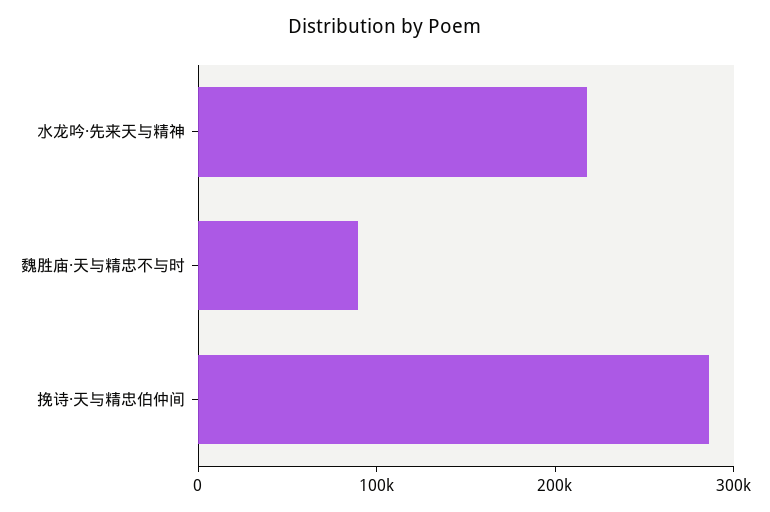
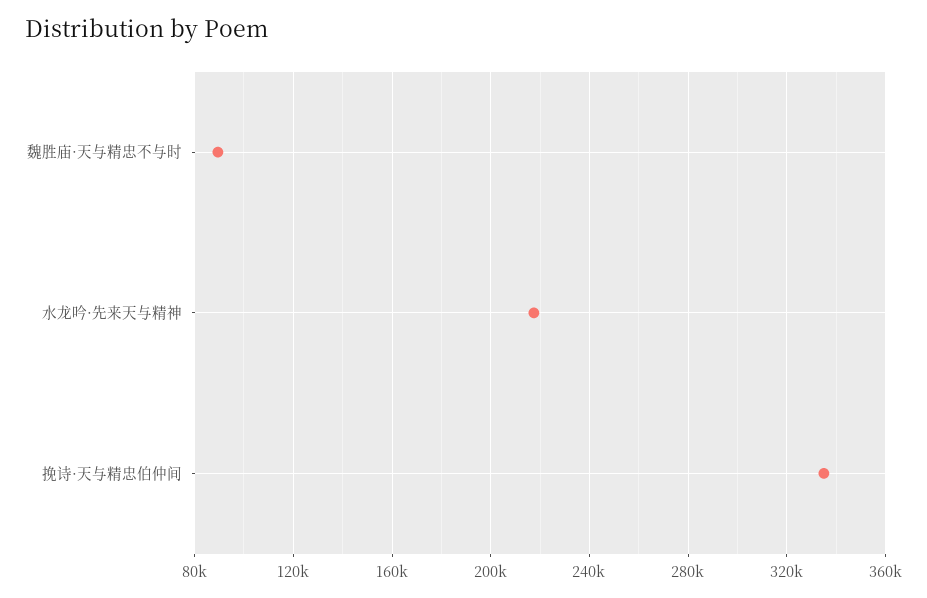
  {
    "水龙吟·先来天与精神": 220000,
    "魏胜庙·天与精忠不与时": 90000,
-   "挽诗·天与精忠伯仲间": 280000
+   "挽诗·天与精忠伯仲间": 335000
  }

